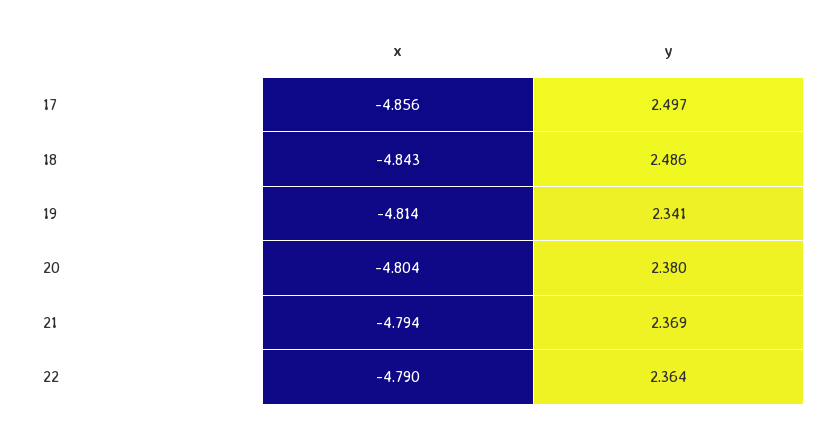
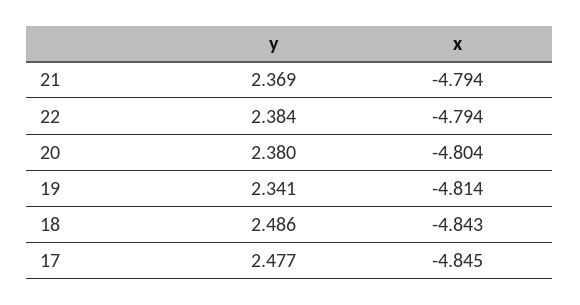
  {
    "x": {
-     "17": -4.856,
+     "17": -4.845,
      "18": -4.843,
      "19": -4.814,
      "20": -4.804,
      "21": -4.794,
-     "22": -4.79
+     "22": -4.794
    },
    "y": {
-     "17": 2.497,
+     "17": 2.477,
      "18": 2.486,
      "19": 2.341,
      "20": 2.38,
      "21": 2.369,
-     "22": 2.364
+     "22": 2.384
    }
  }

